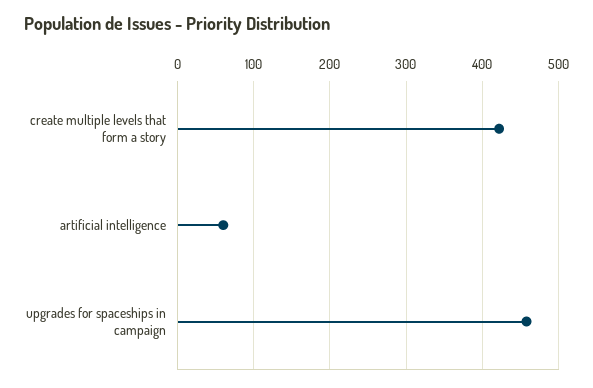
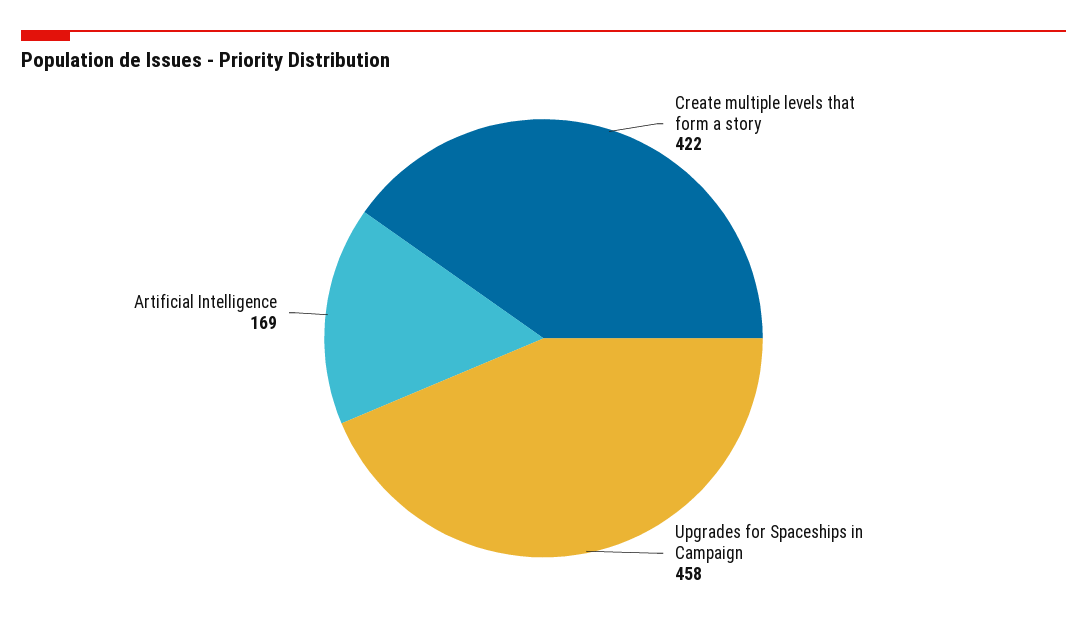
  {
    "create multiple levels that form a story": 422,
-   "artificial intelligence": 60,
+   "artificial intelligence": 169,
    "upgrades for spaceships in campaign": 458
  }

